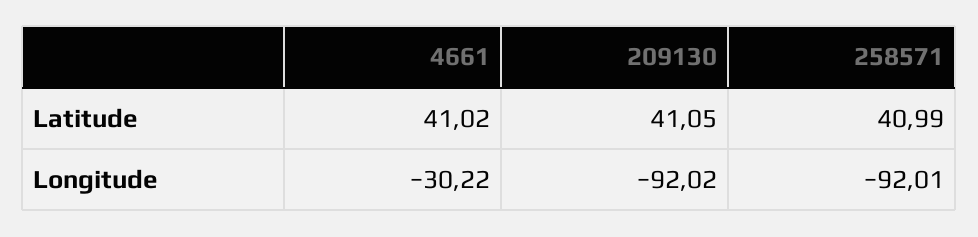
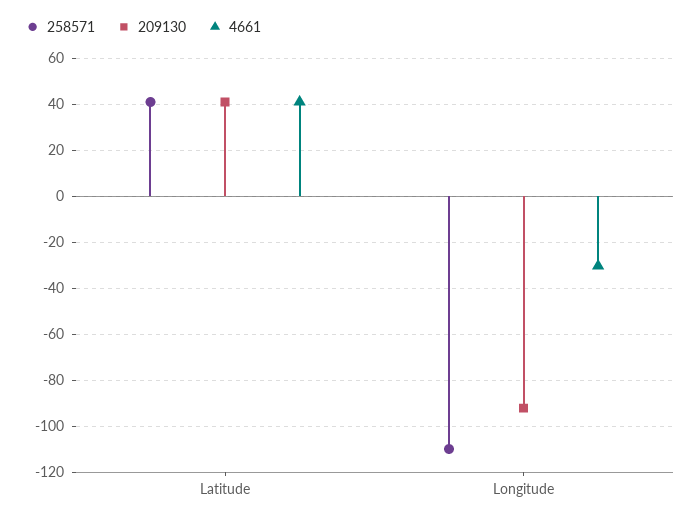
  {
    "4661": {
      "Latitude": 41.02,
      "Longitude": -30.22
    },
    "209130": {
      "Latitude": 41.05,
      "Longitude": -92.02
    },
    "258571": {
      "Latitude": 40.99,
-     "Longitude": -92.01
+     "Longitude": -110
    }
  }

